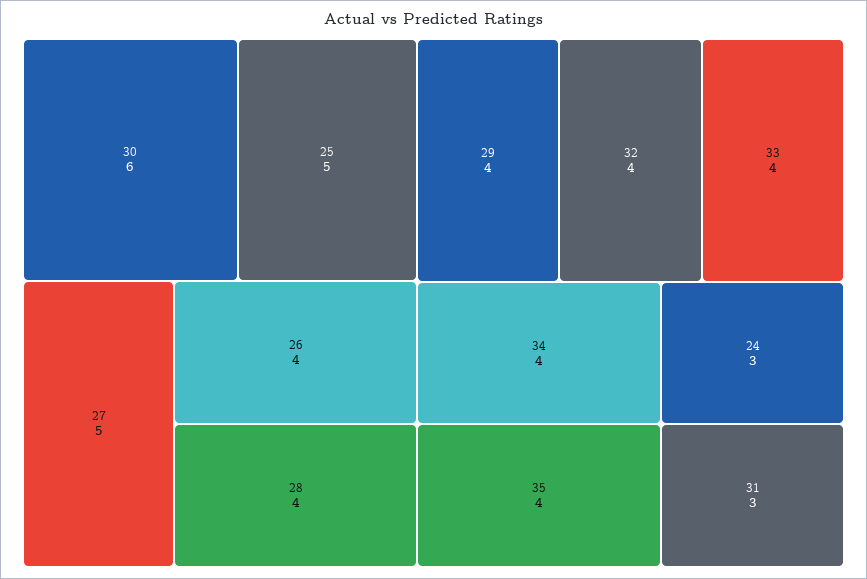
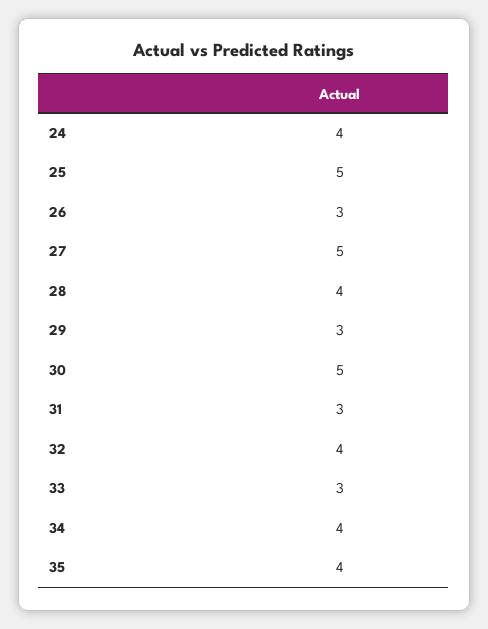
  {
-   "30": 6,
+   "30": 5,
    "25": 5,
    "27": 5,
-   "26": 4,
+   "26": 3,
    "28": 4,
-   "29": 4,
+   "29": 3,
    "32": 4,
-   "33": 4,
+   "33": 3,
    "34": 4,
    "35": 4,
-   "24": 3,
+   "24": 4,
    "31": 3
  }

